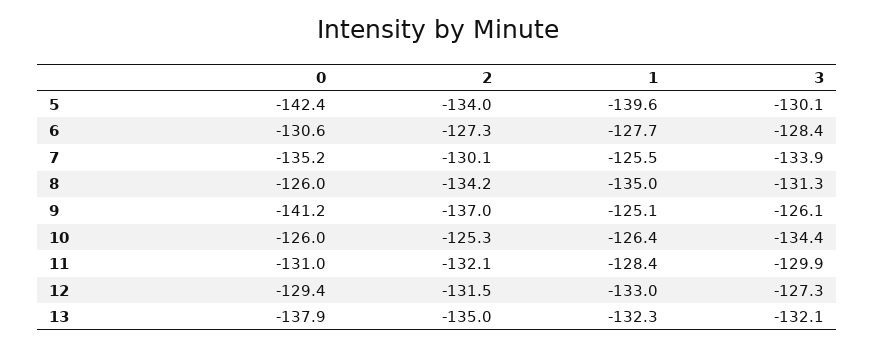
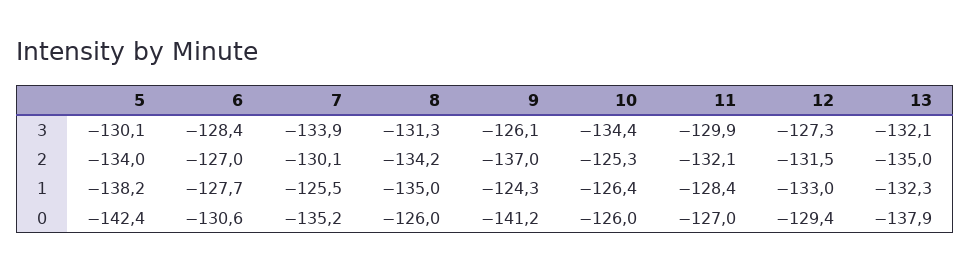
  {
    "0": {
      "5": -142.4,
      "6": -130.6,
      "7": -135.2,
      "8": -126,
      "9": -141.2,
      "10": -126,
-     "11": -131,
+     "11": -127,
      "12": -129.4,
      "13": -137.9
    },
    "2": {
      "5": -134,
-     "6": -127.3,
+     "6": -127,
      "7": -130.1,
      "8": -134.2,
      "9": -137,
      "10": -125.3,
      "11": -132.1,
      "12": -131.5,
      "13": -135
    },
    "1": {
-     "5": -139.6,
+     "5": -138.2,
      "6": -127.7,
      "7": -125.5,
      "8": -135,
-     "9": -125.1,
+     "9": -124.3,
      "10": -126.4,
      "11": -128.4,
      "12": -133,
      "13": -132.3
    },
    "3": {
      "5": -130.1,
      "6": -128.4,
      "7": -133.9,
      "8": -131.3,
      "9": -126.1,
      "10": -134.4,
      "11": -129.9,
      "12": -127.3,
      "13": -132.1
    }
  }

